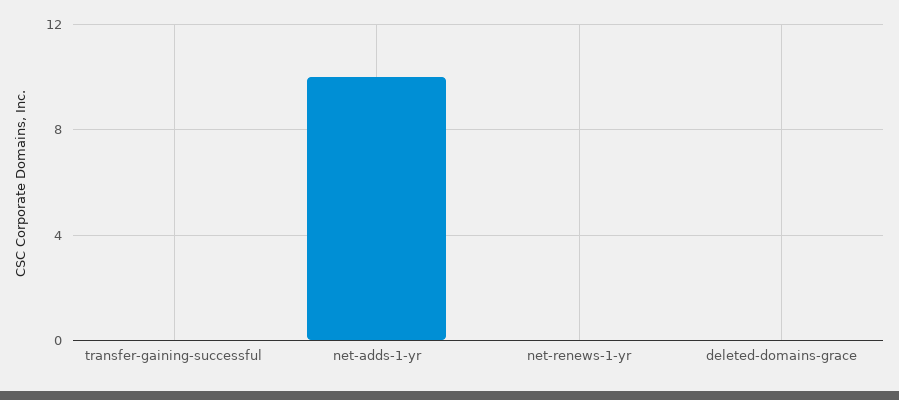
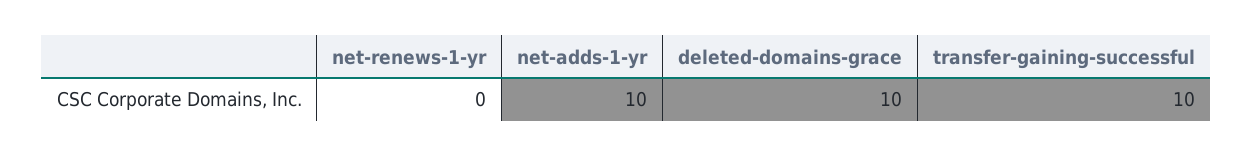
  {
-   "transfer-gaining-successful": 0,
+   "transfer-gaining-successful": 10,
    "net-adds-1-yr": 10,
    "net-renews-1-yr": 0,
-   "deleted-domains-grace": 0
+   "deleted-domains-grace": 10
  }

